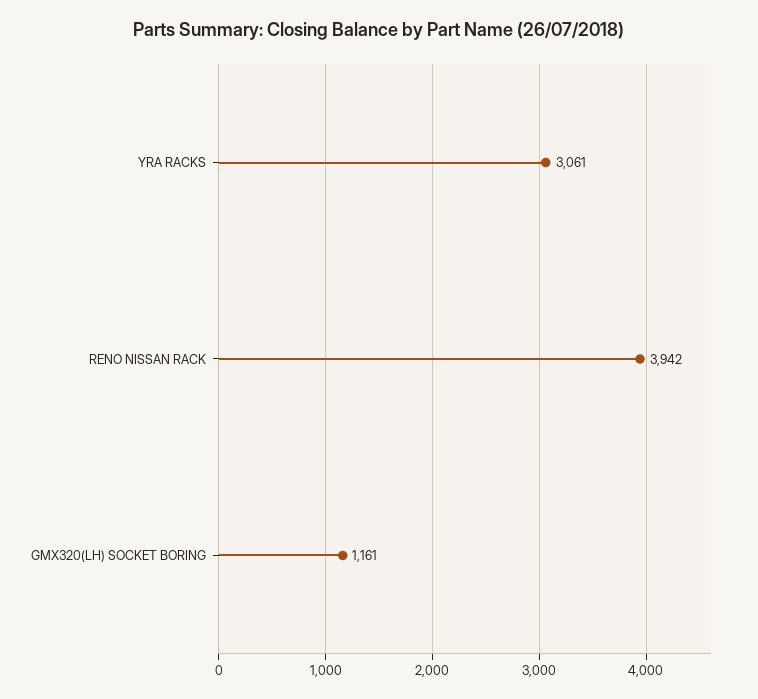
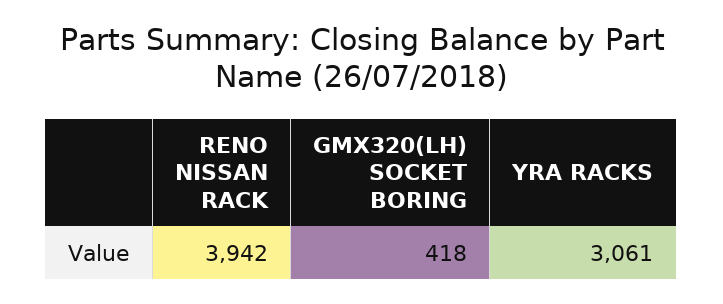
  {
    "YRA RACKS": 3061,
    "RENO NISSAN RACK": 3942,
-   "GMX320(LH) SOCKET BORING": 1161
+   "GMX320(LH) SOCKET BORING": 418
  }

